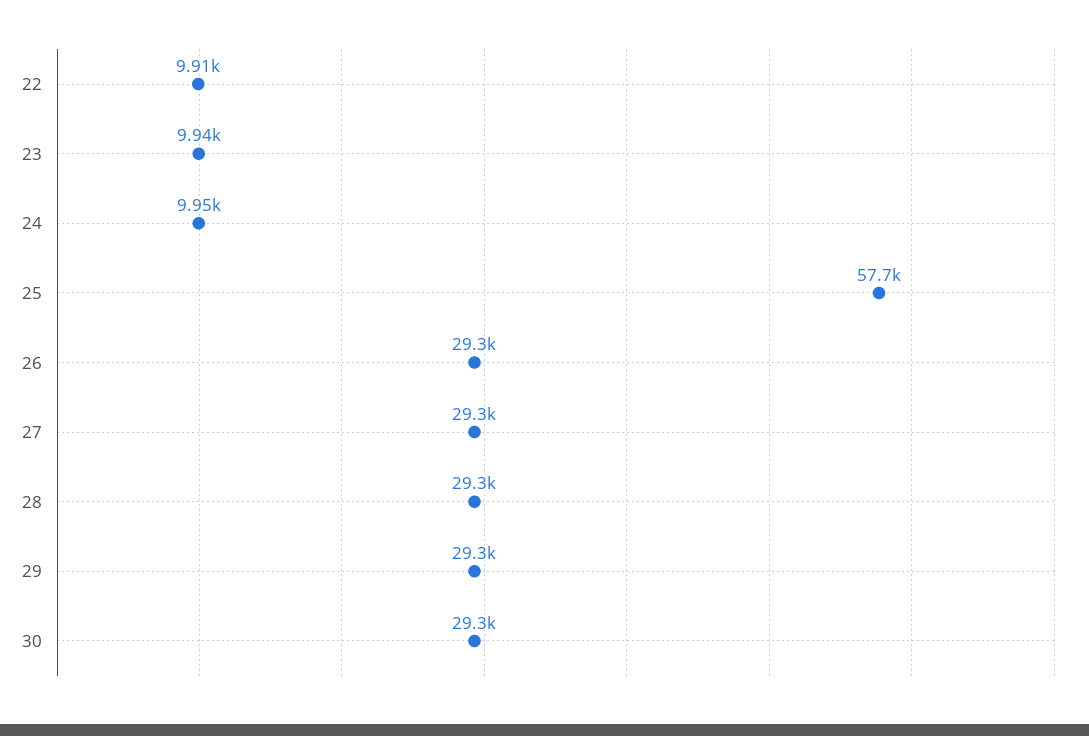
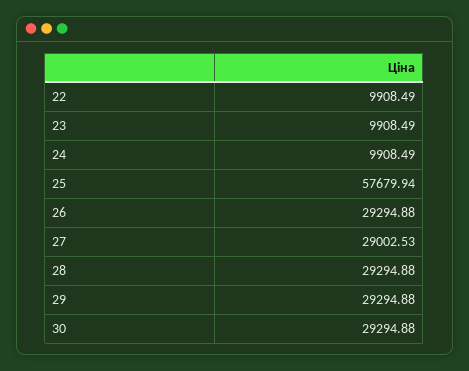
  {
    "22": 9908.49,
-   "23": 9940,
+   "23": 9908.49,
-   "24": 9950,
+   "24": 9908.49,
    "25": 57679.94,
    "26": 29294.88,
-   "27": 29300,
+   "27": 29002.53,
    "28": 29294.88,
    "29": 29294.88,
    "30": 29294.88
  }

